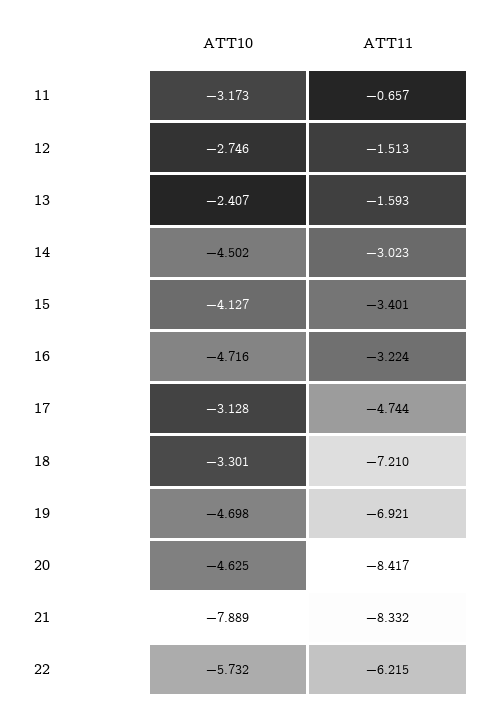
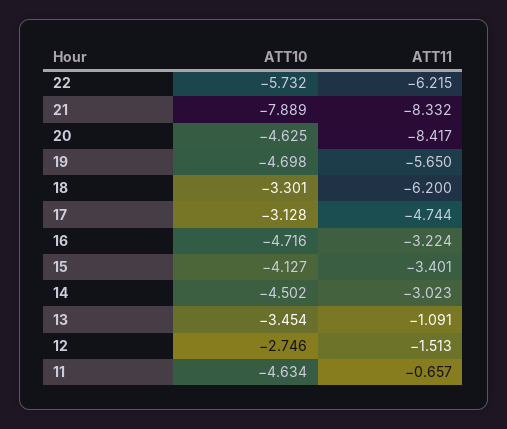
  {
    "ATT10": {
-     "11": -3.173,
+     "11": -4.634,
      "12": -2.746,
-     "13": -2.407,
+     "13": -3.454,
      "14": -4.502,
      "15": -4.127,
      "16": -4.716,
      "17": -3.128,
      "18": -3.301,
      "19": -4.698,
      "20": -4.625,
      "21": -7.889,
      "22": -5.732
    },
    "ATT11": {
      "11": -0.657,
      "12": -1.513,
-     "13": -1.593,
+     "13": -1.091,
      "14": -3.023,
      "15": -3.401,
      "16": -3.224,
      "17": -4.744,
-     "18": -7.21,
+     "18": -6.2,
-     "19": -6.921,
+     "19": -5.65,
      "20": -8.417,
      "21": -8.332,
      "22": -6.215
    }
  }

